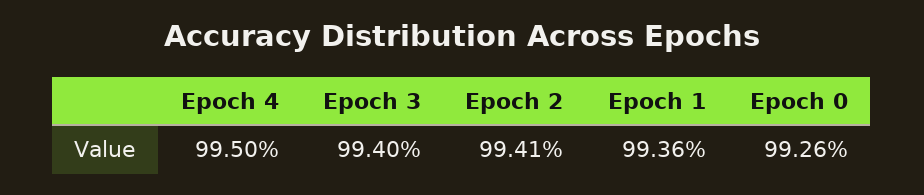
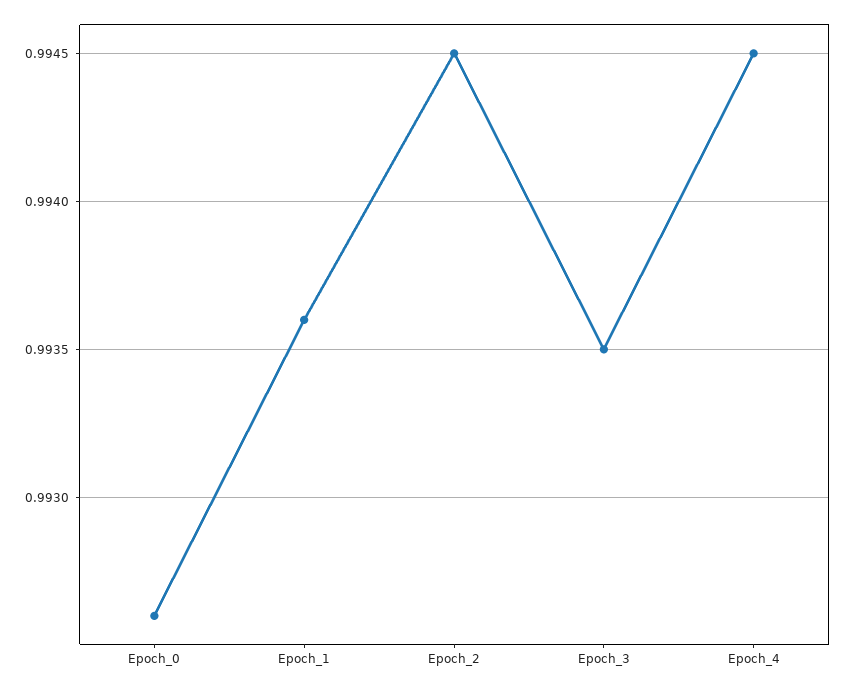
  {
-   "Epoch 4": 0.995,
+   "Epoch 4": 0.9945,
-   "Epoch 3": 0.994,
+   "Epoch 3": 0.9935,
-   "Epoch 2": 0.9941,
+   "Epoch 2": 0.9945,
    "Epoch 1": 0.9936,
    "Epoch 0": 0.9926
  }

